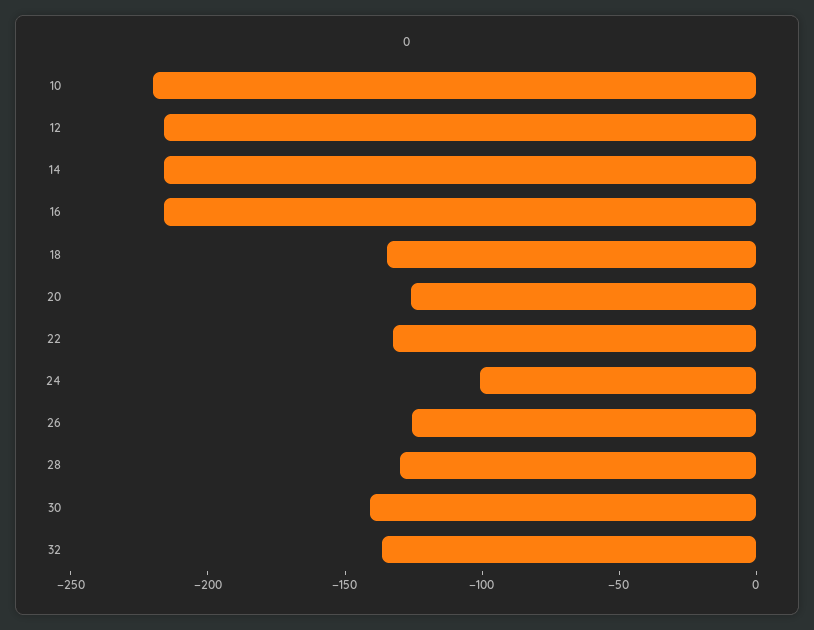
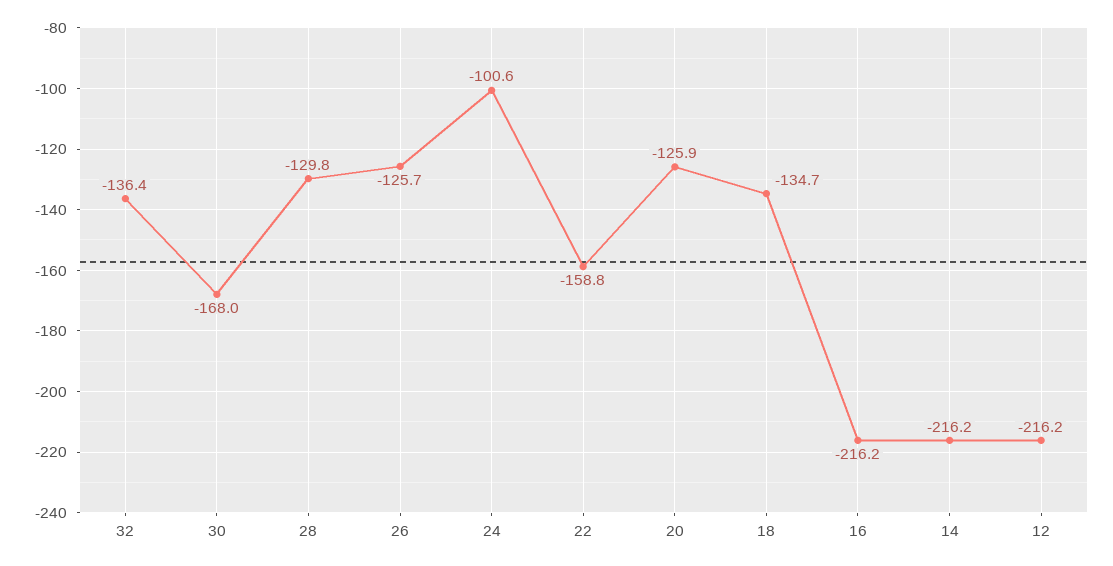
  {
-   "10": -220,
    "12": -216.2,
    "14": -216.2,
    "16": -216.2,
    "18": -134.7,
    "20": -125.9,
-   "22": -130,
+   "22": -158.8,
    "24": -100.6,
    "26": -125.7,
    "28": -129.8,
-   "30": -140,
+   "30": -168,
    "32": -136.4
  }

